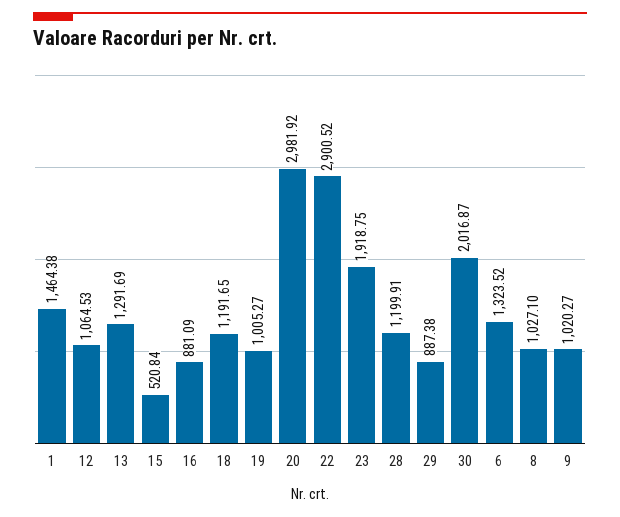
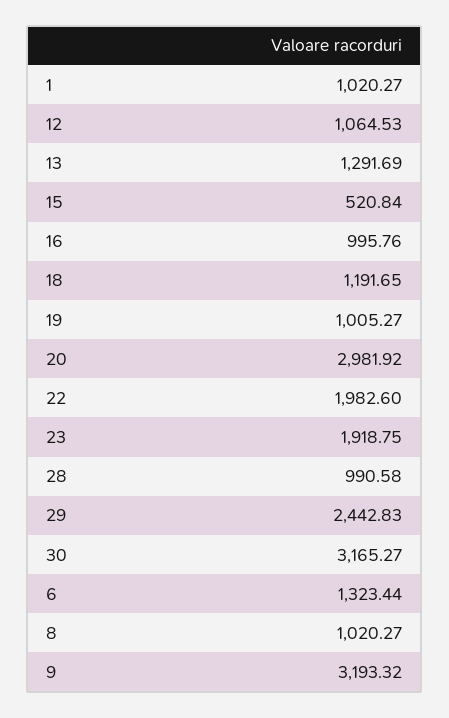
  {
-   "1": 1464.38,
+   "1": 1020.27,
    "12": 1064.53,
    "13": 1291.69,
    "15": 520.84,
-   "16": 881.09,
+   "16": 995.76,
    "18": 1191.65,
    "19": 1005.27,
    "20": 2981.92,
-   "22": 2900.52,
+   "22": 1982.6,
    "23": 1918.75,
-   "28": 1199.91,
+   "28": 990.58,
-   "29": 887.38,
+   "29": 2442.83,
-   "30": 2016.87,
+   "30": 3165.27,
-   "6": 1323.52,
+   "6": 1323.44,
-   "8": 1027.1,
+   "8": 1020.27,
-   "9": 1020.27
+   "9": 3193.32
  }

